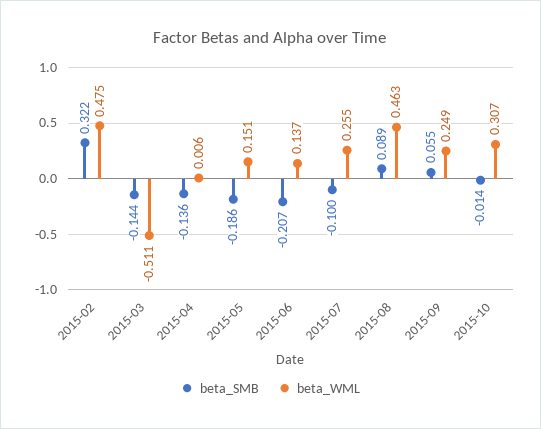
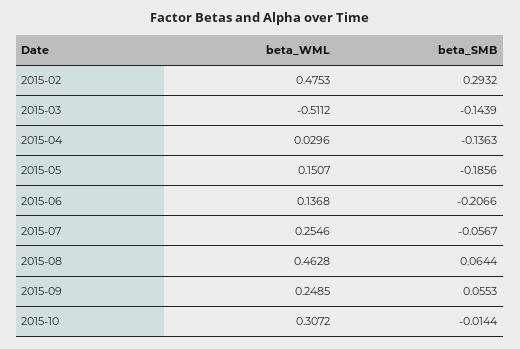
  {
    "beta_SMB": {
-     "2015-02": 0.322,
+     "2015-02": 0.2932,
      "2015-03": -0.1439,
      "2015-04": -0.1363,
      "2015-05": -0.1856,
      "2015-06": -0.2066,
-     "2015-07": -0.1,
+     "2015-07": -0.0567,
-     "2015-08": 0.089,
+     "2015-08": 0.0644,
      "2015-09": 0.0553,
      "2015-10": -0.0144
    },
    "beta_WML": {
      "2015-02": 0.4753,
      "2015-03": -0.5112,
-     "2015-04": 0.006,
+     "2015-04": 0.0296,
      "2015-05": 0.1507,
      "2015-06": 0.1368,
      "2015-07": 0.2546,
      "2015-08": 0.4628,
      "2015-09": 0.2485,
      "2015-10": 0.3072
    }
  }

